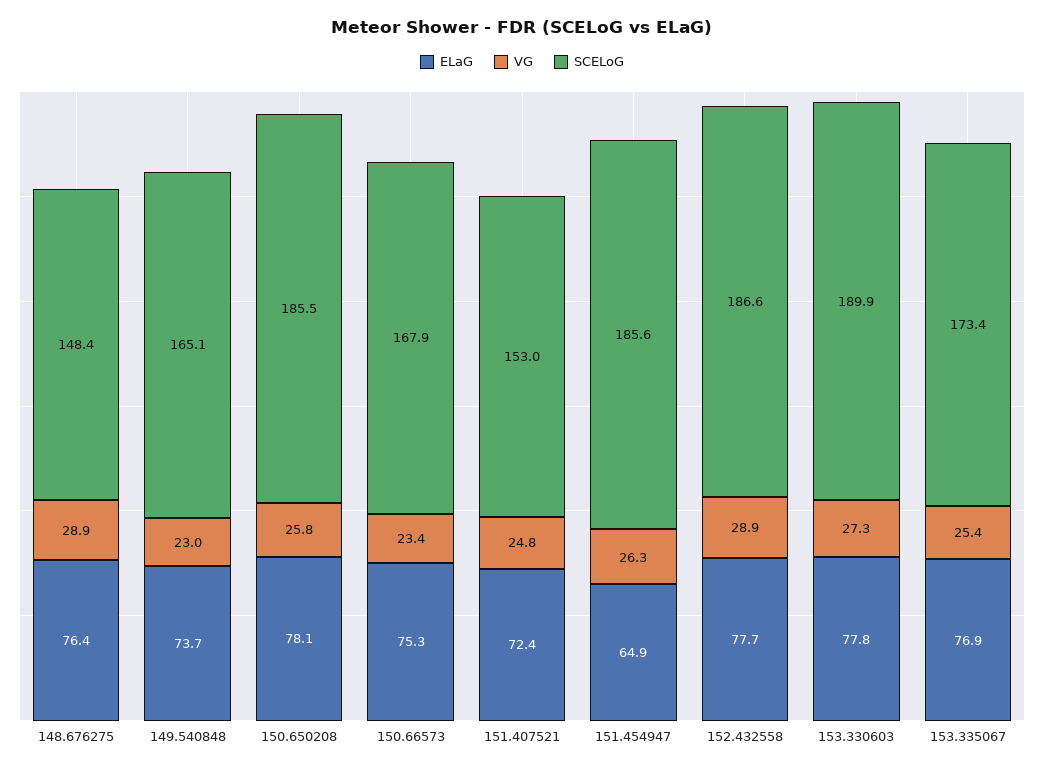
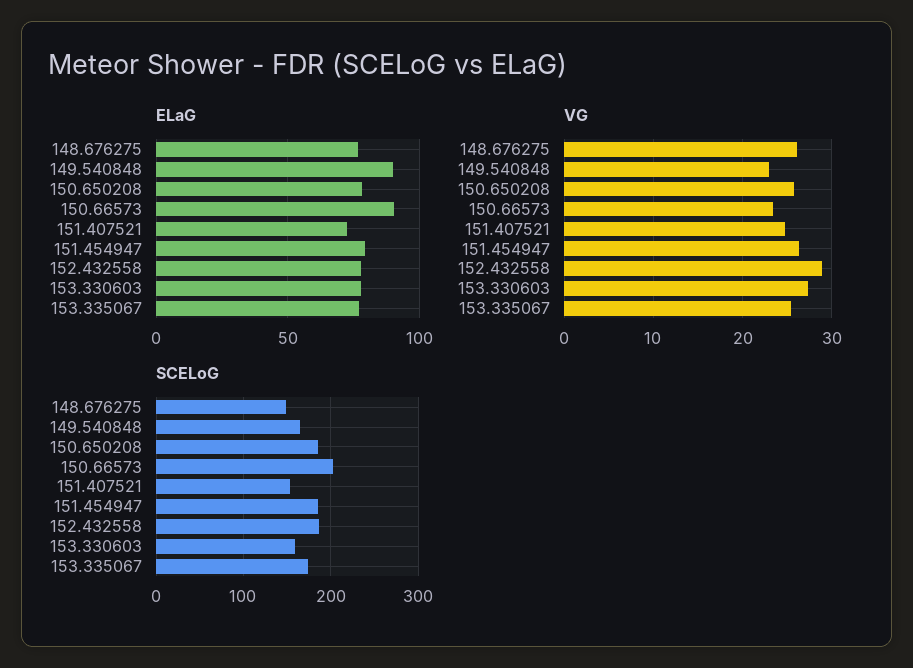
  {
    "ELaG": {
      "148.676275": 76.4,
-     "149.540848": 73.7,
+     "149.540848": 90,
      "150.650208": 78.1,
-     "150.66573": 75.3,
+     "150.66573": 90,
      "151.407521": 72.4,
-     "151.454947": 64.9,
+     "151.454947": 80,
      "152.432558": 77.7,
      "153.330603": 77.8,
      "153.335067": 76.9
    },
    "VG": {
-     "148.676275": 28.9,
+     "148.676275": 26,
      "149.540848": 23,
      "150.650208": 25.8,
      "150.66573": 23.4,
      "151.407521": 24.8,
      "151.454947": 26.3,
      "152.432558": 28.9,
      "153.330603": 27.3,
      "153.335067": 25.4
    },
    "SCELoG": {
      "148.676275": 148.4,
      "149.540848": 165.1,
      "150.650208": 185.5,
-     "150.66573": 167.9,
+     "150.66573": 200,
      "151.407521": 153,
      "151.454947": 185.6,
      "152.432558": 186.6,
-     "153.330603": 189.9,
+     "153.330603": 160,
      "153.335067": 173.4
    }
  }

